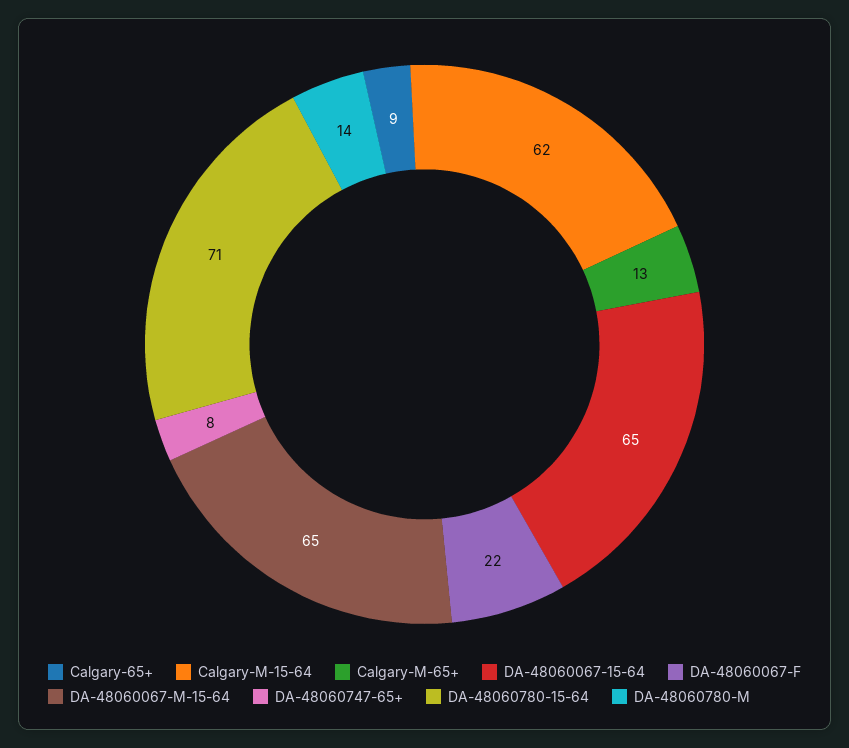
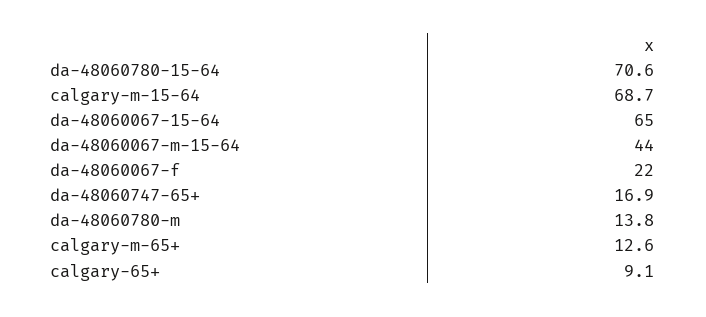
  {
    "Calgary-65+": 9.1,
-   "Calgary-M-15-64": 62,
+   "Calgary-M-15-64": 68.7,
    "Calgary-M-65+": 12.6,
    "DA-48060067-15-64": 65,
    "DA-48060067-F": 22,
-   "DA-48060067-M-15-64": 65,
+   "DA-48060067-M-15-64": 44,
-   "DA-48060747-65+": 8,
+   "DA-48060747-65+": 16.9,
    "DA-48060780-15-64": 70.6,
    "DA-48060780-M": 13.8
  }

